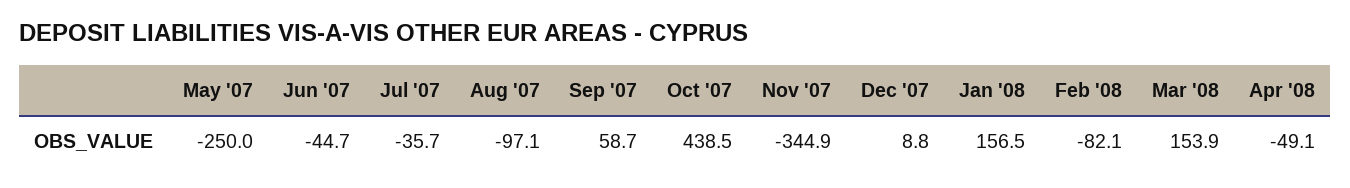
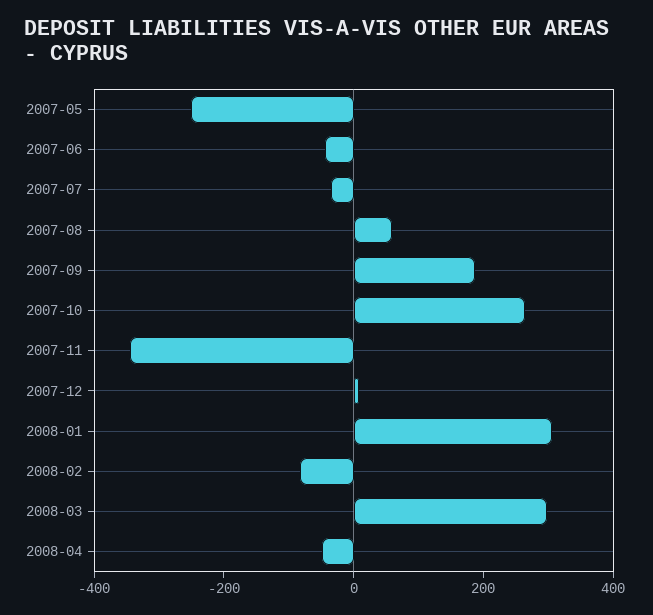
  {
    "May '07": -250,
    "Jun '07": -44.7,
    "Jul '07": -35.7,
-   "Aug '07": -97.1,
+   "Aug '07": 50,
-   "Sep '07": 58.7,
+   "Sep '07": 200,
-   "Oct '07": 438.5,
+   "Oct '07": 250,
    "Nov '07": -344.9,
    "Dec '07": 8.8,
-   "Jan '08": 156.5,
+   "Jan '08": 300,
    "Feb '08": -82.1,
-   "Mar '08": 153.9,
+   "Mar '08": 300,
    "Apr '08": -49.1
  }

